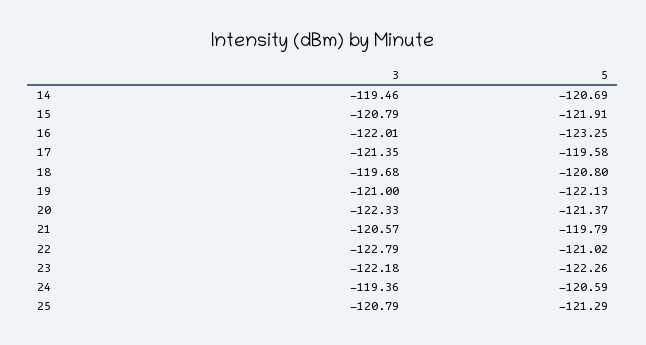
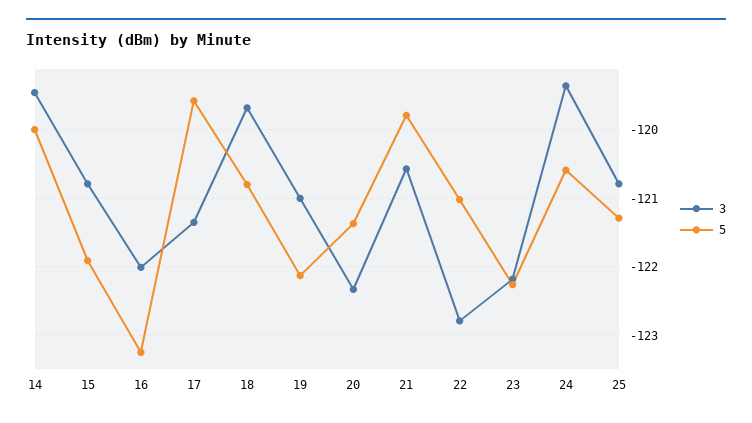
  {
    "3": {
      "14": -119.46,
      "15": -120.79,
      "16": -122.01,
      "17": -121.35,
      "18": -119.68,
      "19": -121,
      "20": -122.33,
      "21": -120.57,
      "22": -122.79,
      "23": -122.18,
      "24": -119.36,
      "25": -120.79
    },
    "5": {
-     "14": -120.69,
+     "14": -120,
      "15": -121.91,
      "16": -123.25,
      "17": -119.58,
      "18": -120.8,
      "19": -122.13,
      "20": -121.37,
      "21": -119.79,
      "22": -121.02,
      "23": -122.26,
      "24": -120.59,
      "25": -121.29
    }
  }

